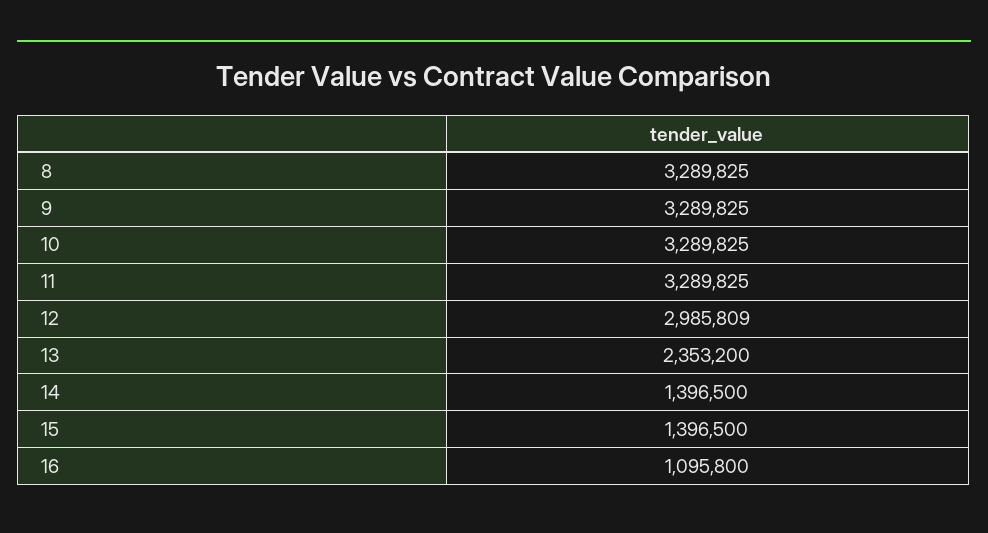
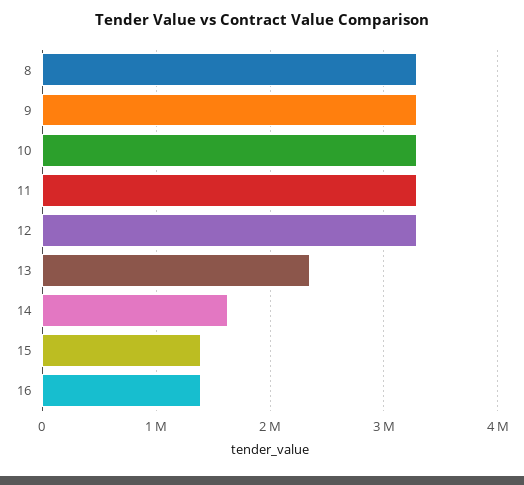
  {
    "8": 3289825,
    "9": 3289825,
    "10": 3289825,
    "11": 3289825,
-   "12": 2985809,
+   "12": 3300000,
    "13": 2353200,
-   "14": 1396500,
+   "14": 1600000,
    "15": 1396500,
-   "16": 1095800
+   "16": 1400000
  }

